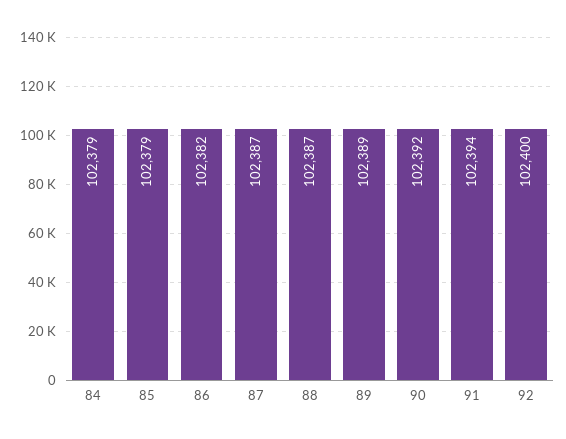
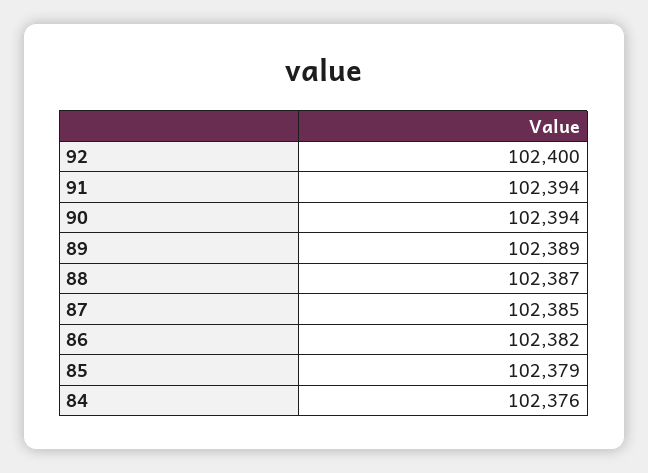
  {
-   "84": 102379,
+   "84": 102376,
    "85": 102379,
    "86": 102382,
-   "87": 102387,
+   "87": 102385,
    "88": 102387,
    "89": 102389,
-   "90": 102392,
+   "90": 102394,
    "91": 102394,
    "92": 102400
  }

